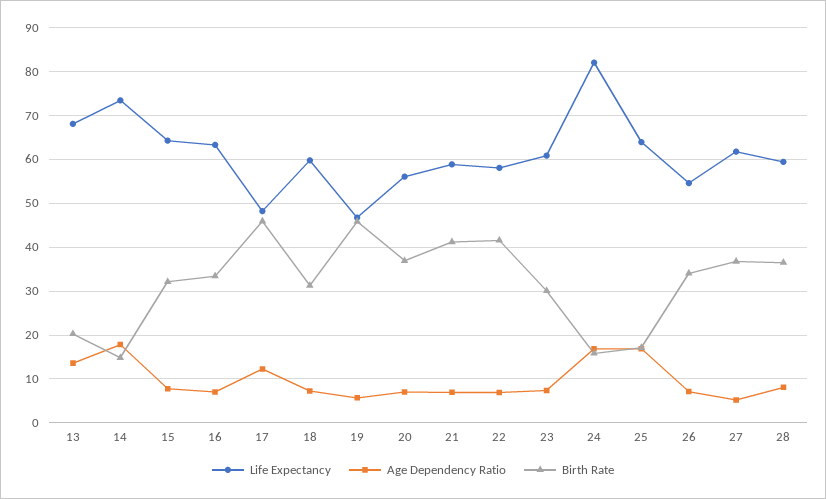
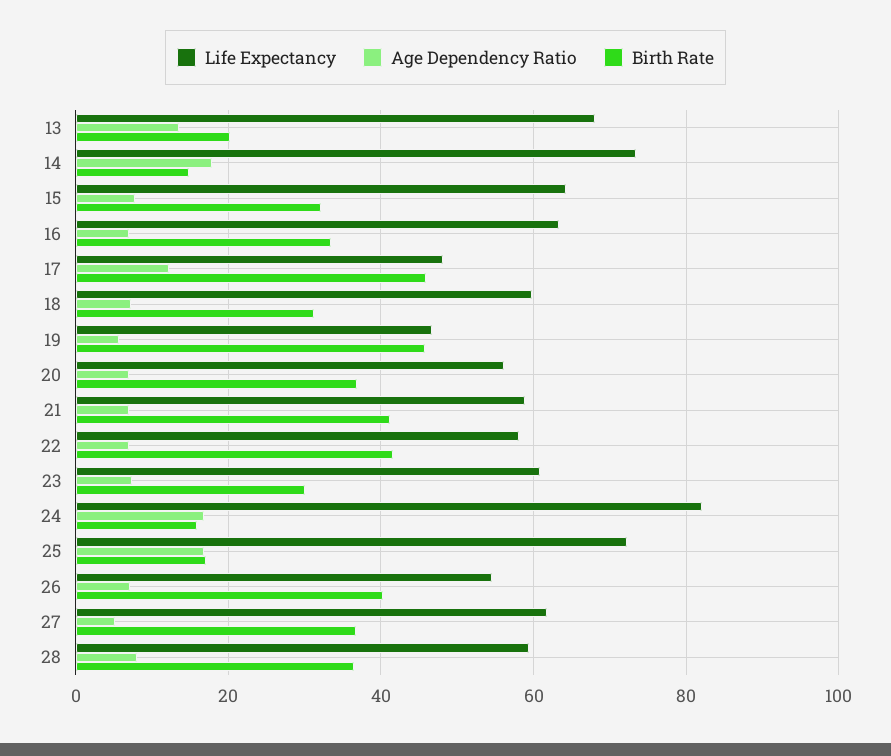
  {
    "Life Expectancy": {
      "13": 68,
      "14": 74,
      "15": 64,
      "16": 64,
      "17": 48,
      "18": 60,
      "19": 46,
      "20": 56,
      "21": 58,
      "22": 58,
      "23": 60,
      "24": 82,
-     "25": 64,
+     "25": 72,
      "26": 54,
      "27": 62,
      "28": 60
    },
    "Age Dependency Ratio": {
      "13": 14,
      "14": 18,
      "15": 8,
      "16": 8,
      "17": 12,
      "18": 8,
      "19": 6,
      "20": 8,
      "21": 6,
      "22": 6,
      "23": 8,
      "24": 16,
      "25": 16,
      "26": 8,
      "27": 6,
      "28": 8
    },
    "Birth Rate": {
      "13": 20,
      "14": 14,
      "15": 32,
      "16": 34,
      "17": 46,
      "18": 32,
      "19": 46,
      "20": 36,
      "21": 42,
      "22": 42,
      "23": 30,
      "24": 16,
      "25": 18,
-     "26": 34,
+     "26": 40,
      "27": 36,
      "28": 36
    }
  }

